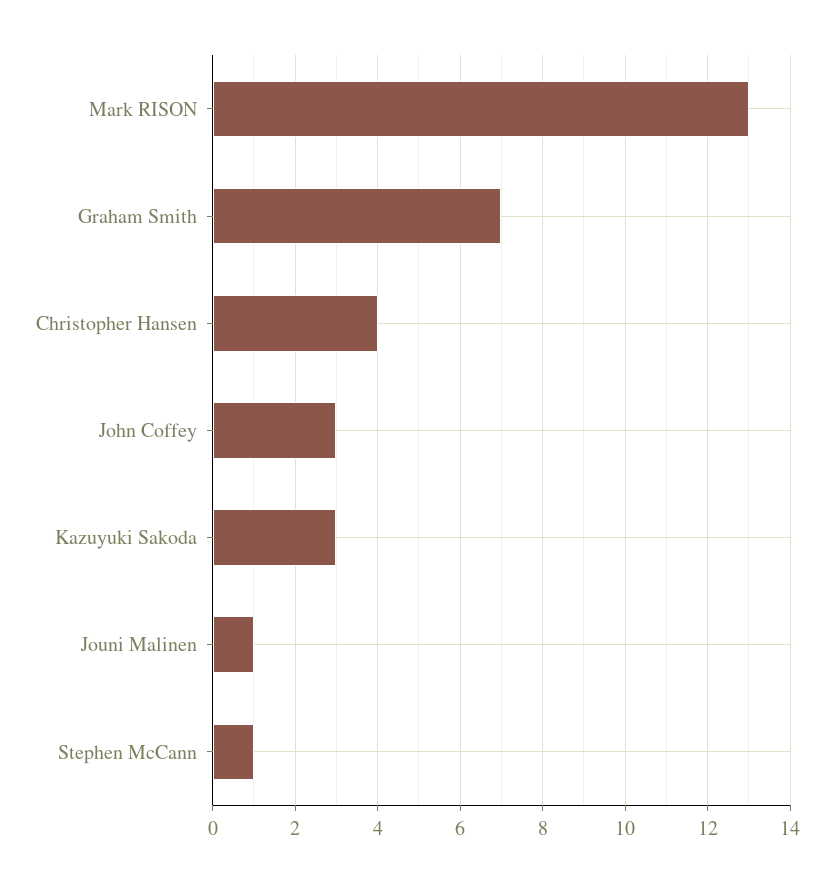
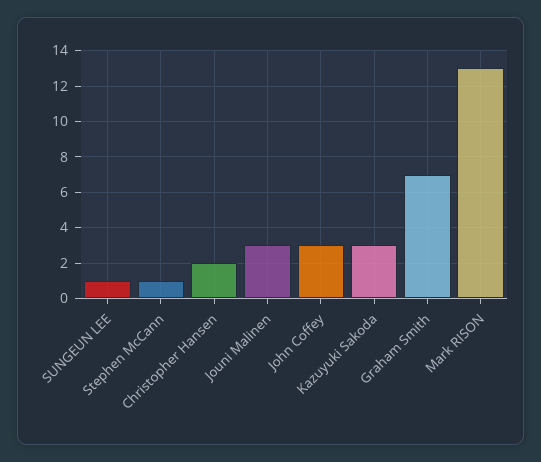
  {
    "Mark RISON": 13,
    "Graham Smith": 7,
-   "Christopher Hansen": 4,
+   "Christopher Hansen": 2,
    "John Coffey": 3,
    "Kazuyuki Sakoda": 3,
-   "Jouni Malinen": 1,
+   "Jouni Malinen": 3,
-   "Stephen McCann": 1
+   "Stephen McCann": 1,
+   "SUNGEUN LEE": 1
  }

